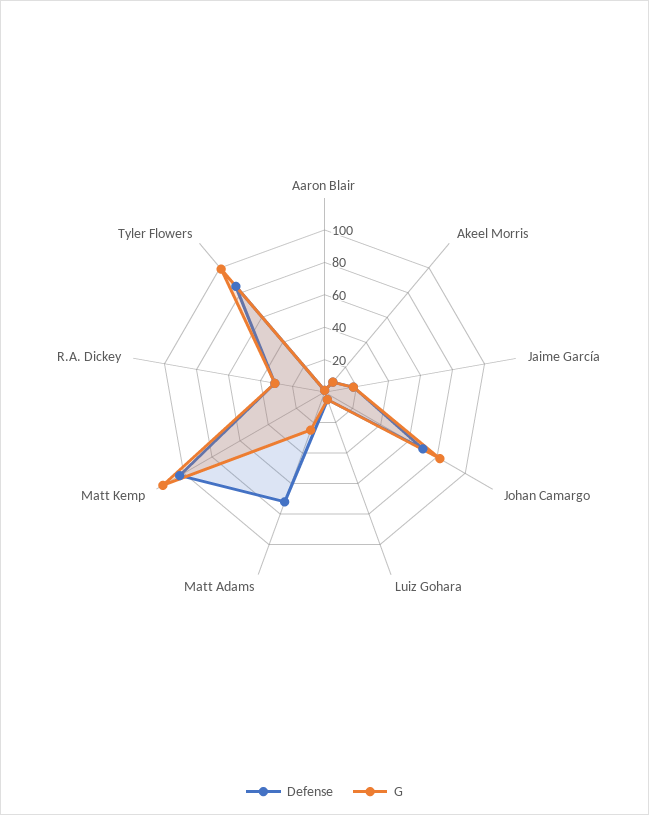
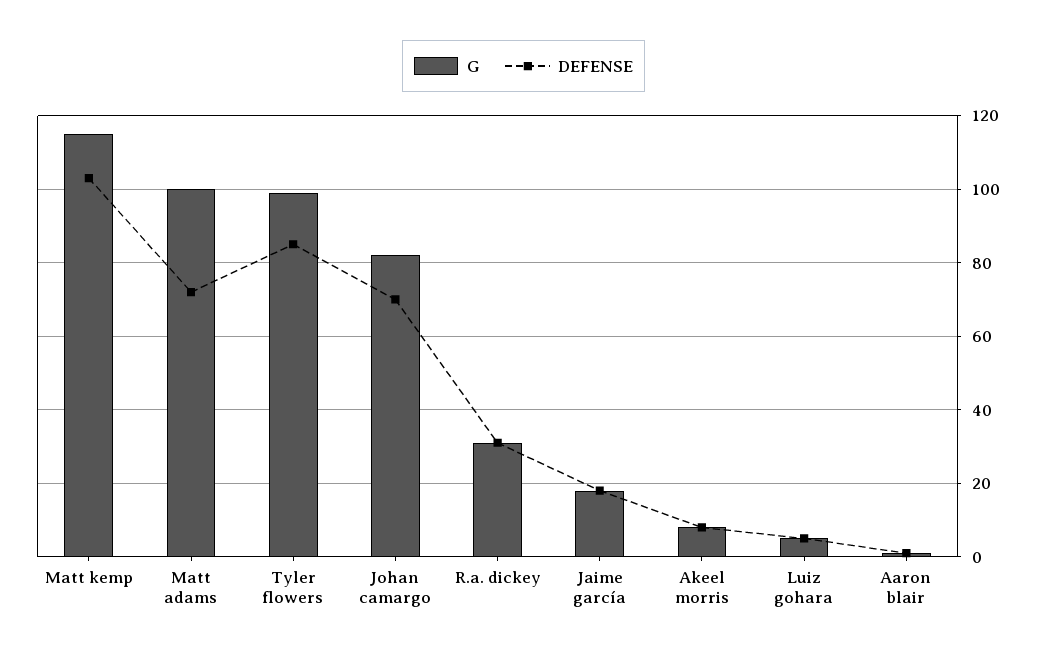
  {
    "Defense": {
      "Aaron Blair": 0,
      "Akeel Morris": 10,
      "Jaime García": 20,
      "Johan Camargo": 70,
      "Luiz Gohara": 5,
      "Matt Adams": 70,
      "Matt Kemp": 105,
      "R.A. Dickey": 30,
      "Tyler Flowers": 85
    },
    "G": {
      "Aaron Blair": 0,
      "Akeel Morris": 10,
      "Jaime García": 20,
      "Johan Camargo": 80,
      "Luiz Gohara": 5,
-     "Matt Adams": 25,
+     "Matt Adams": 100,
      "Matt Kemp": 115,
      "R.A. Dickey": 30,
      "Tyler Flowers": 100
    }
  }

